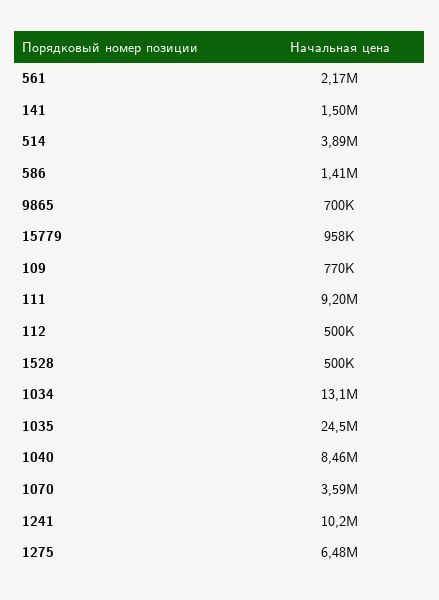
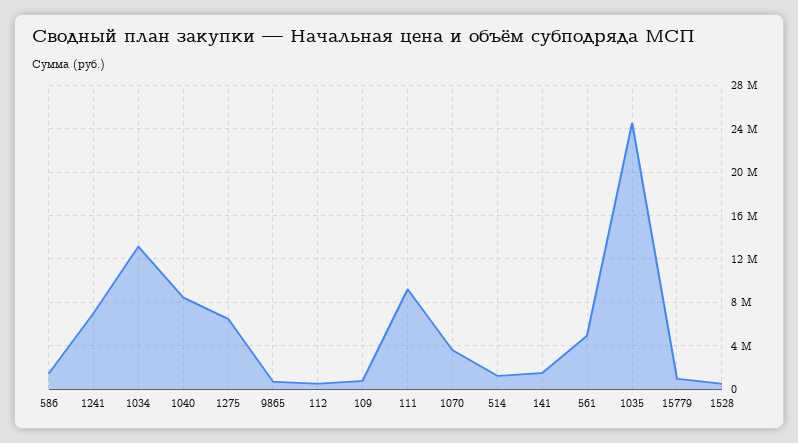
  {
-   "561": 2170000,
+   "561": 5000000,
    "141": 1500000,
-   "514": 3890000,
+   "514": 1000000,
    "586": 1410000,
    "9865": 700000,
    "15779": 958000,
    "109": 770000,
    "111": 9200000,
    "112": 500000,
    "1528": 500000,
    "1034": 13100000,
    "1035": 24500000,
    "1040": 8460000,
    "1070": 3590000,
-   "1241": 10200000,
+   "1241": 7000000,
    "1275": 6480000
  }

